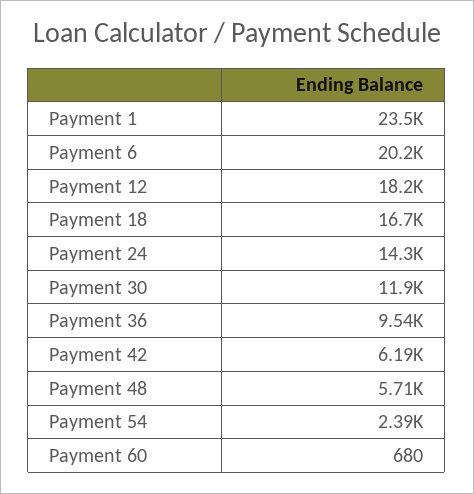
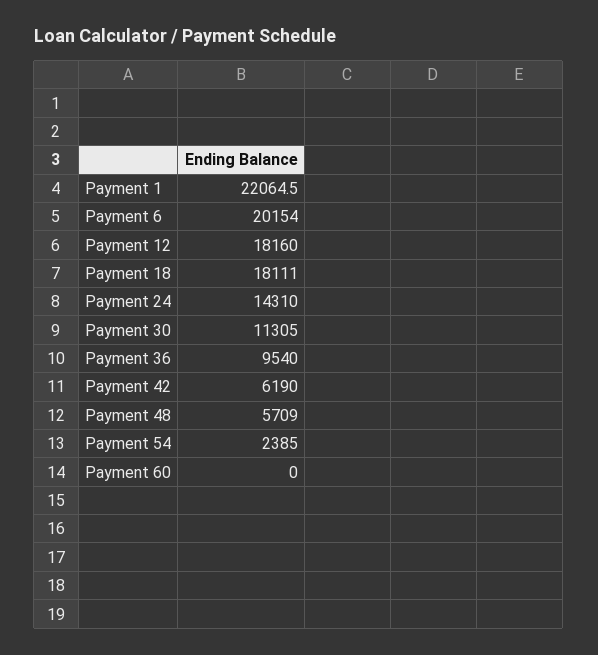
  {
-   "Payment 1": 23500,
+   "Payment 1": 22064.5,
    "Payment 6": 20154,
    "Payment 12": 18160,
-   "Payment 18": 16700,
+   "Payment 18": 18111,
    "Payment 24": 14310,
-   "Payment 30": 11900,
+   "Payment 30": 11305,
    "Payment 36": 9540,
    "Payment 42": 6190,
    "Payment 48": 5709,
    "Payment 54": 2385,
-   "Payment 60": 680
+   "Payment 60": 0
  }

